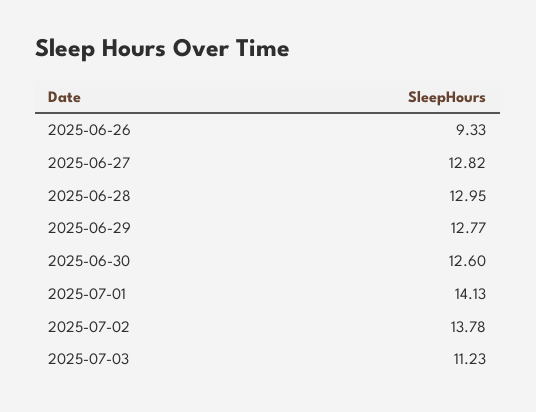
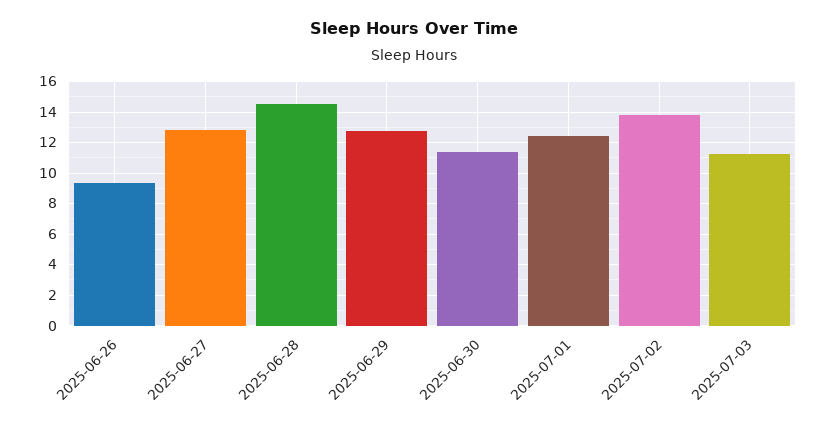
  {
    "2025-06-26": 9.33,
    "2025-06-27": 12.82,
-   "2025-06-28": 12.95,
+   "2025-06-28": 14.5,
    "2025-06-29": 12.77,
-   "2025-06-30": 12.6,
+   "2025-06-30": 11.5,
-   "2025-07-01": 14.13,
+   "2025-07-01": 12.5,
    "2025-07-02": 13.78,
    "2025-07-03": 11.23
  }

